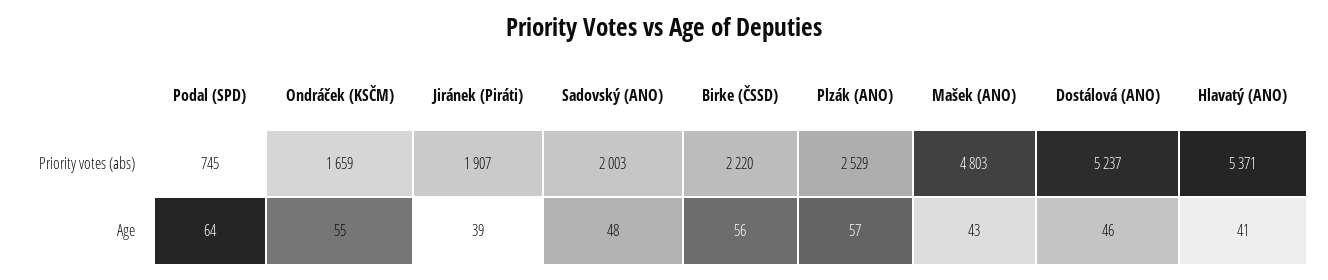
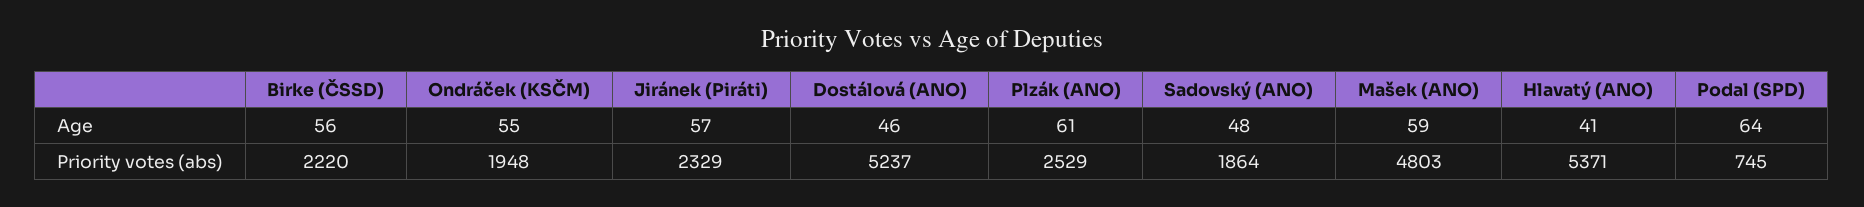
  {
    "Podal (SPD)": {
      "Priority votes (abs)": 745,
      "Age": 64
    },
    "Ondráček (KSČM)": {
-     "Priority votes (abs)": 1659,
+     "Priority votes (abs)": 1948,
      "Age": 55
    },
    "Jiránek (Piráti)": {
-     "Priority votes (abs)": 1907,
+     "Priority votes (abs)": 2329,
-     "Age": 39
+     "Age": 57
    },
    "Sadovský (ANO)": {
-     "Priority votes (abs)": 2003,
+     "Priority votes (abs)": 1864,
      "Age": 48
    },
    "Birke (ČSSD)": {
      "Priority votes (abs)": 2220,
      "Age": 56
    },
    "Plzák (ANO)": {
      "Priority votes (abs)": 2529,
-     "Age": 57
+     "Age": 61
    },
    "Mašek (ANO)": {
      "Priority votes (abs)": 4803,
-     "Age": 43
+     "Age": 59
    },
    "Dostálová (ANO)": {
      "Priority votes (abs)": 5237,
      "Age": 46
    },
    "Hlavatý (ANO)": {
      "Priority votes (abs)": 5371,
      "Age": 41
    }
  }

